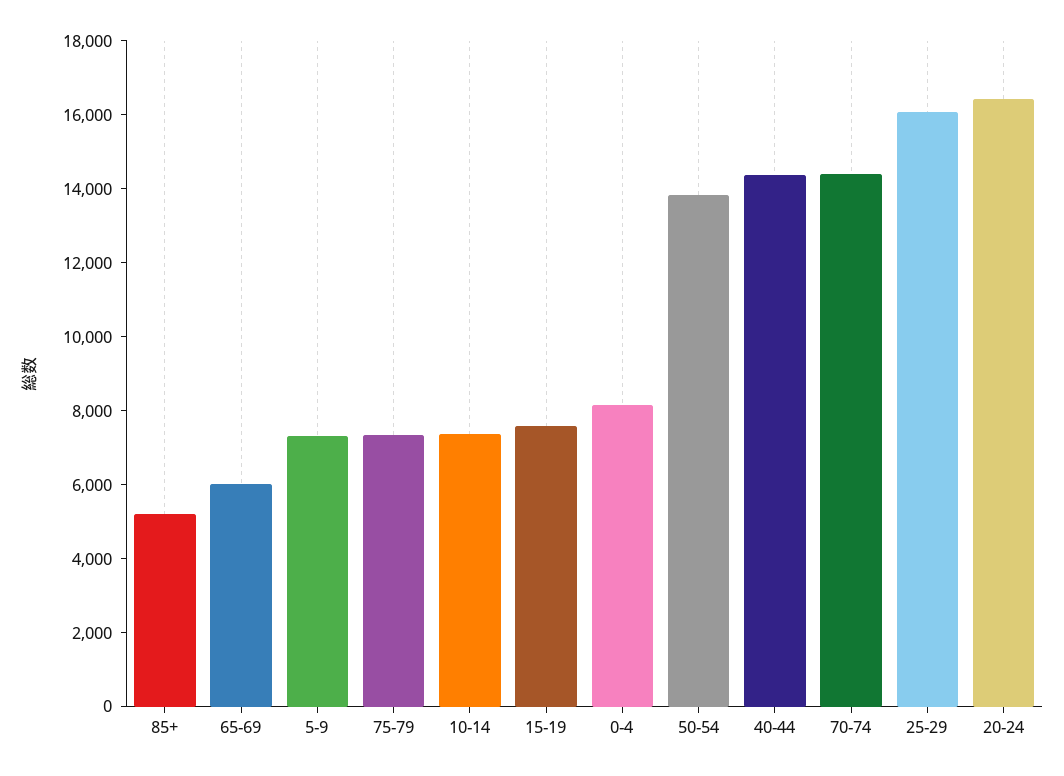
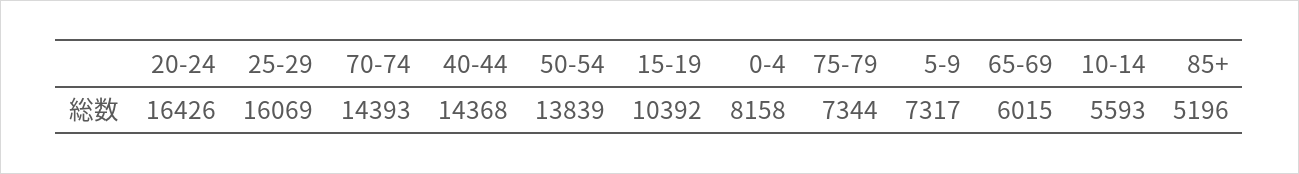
  {
    "85+": 5196,
    "65-69": 6015,
    "5-9": 7317,
    "75-79": 7344,
-   "10-14": 7500,
+   "10-14": 5593,
-   "15-19": 7500,
+   "15-19": 10392,
    "0-4": 8158,
    "50-54": 13839,
    "40-44": 14368,
    "70-74": 14393,
    "25-29": 16069,
    "20-24": 16426
  }

